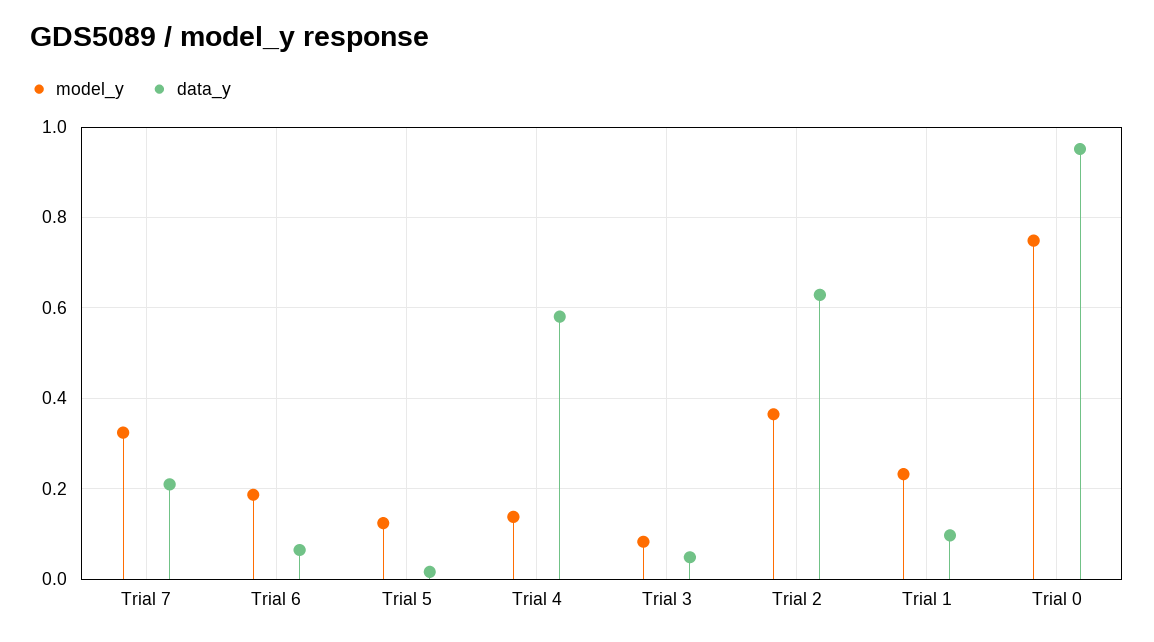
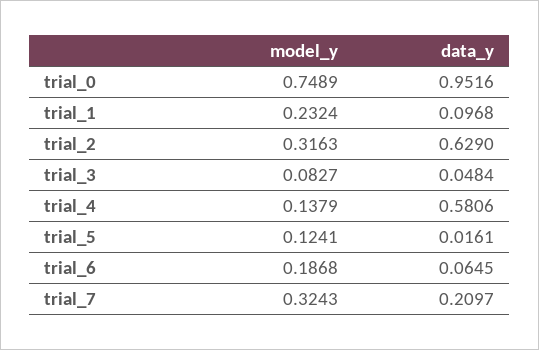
  {
    "model_y": {
      "Trial 7": 0.3243,
      "Trial 6": 0.1868,
      "Trial 5": 0.1241,
      "Trial 4": 0.1379,
      "Trial 3": 0.0827,
-     "Trial 2": 0.36,
+     "Trial 2": 0.3163,
      "Trial 1": 0.2324,
      "Trial 0": 0.7489
    },
    "data_y": {
      "Trial 7": 0.2097,
      "Trial 6": 0.0645,
      "Trial 5": 0.0161,
      "Trial 4": 0.5806,
      "Trial 3": 0.0484,
      "Trial 2": 0.629,
      "Trial 1": 0.0968,
      "Trial 0": 0.9516
    }
  }

